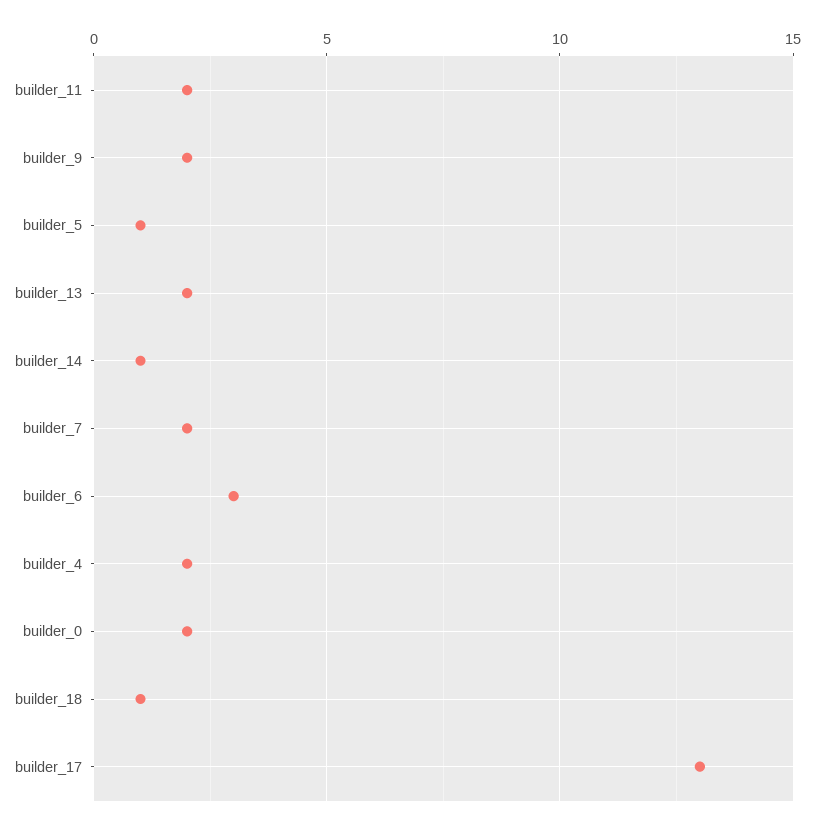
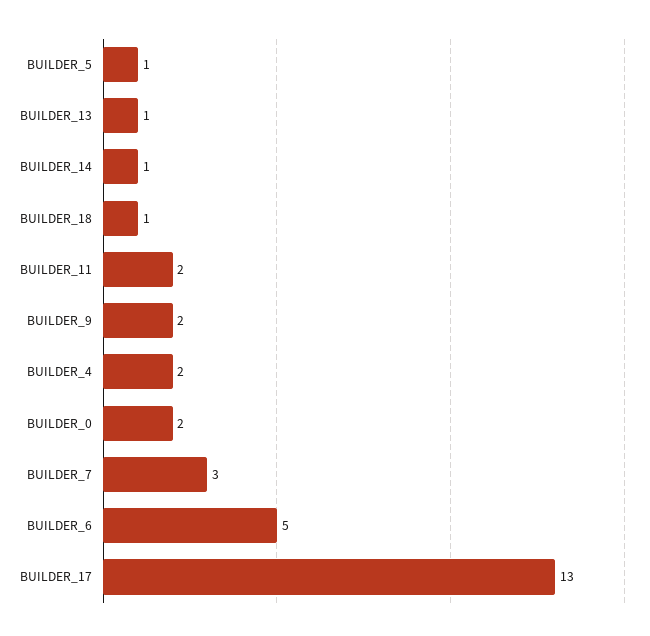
  {
    "builder_11": 2,
    "builder_9": 2,
    "builder_5": 1,
-   "builder_13": 2,
+   "builder_13": 1,
    "builder_14": 1,
-   "builder_7": 2,
+   "builder_7": 3,
-   "builder_6": 3,
+   "builder_6": 5,
    "builder_4": 2,
    "builder_0": 2,
    "builder_18": 1,
    "builder_17": 13
  }

